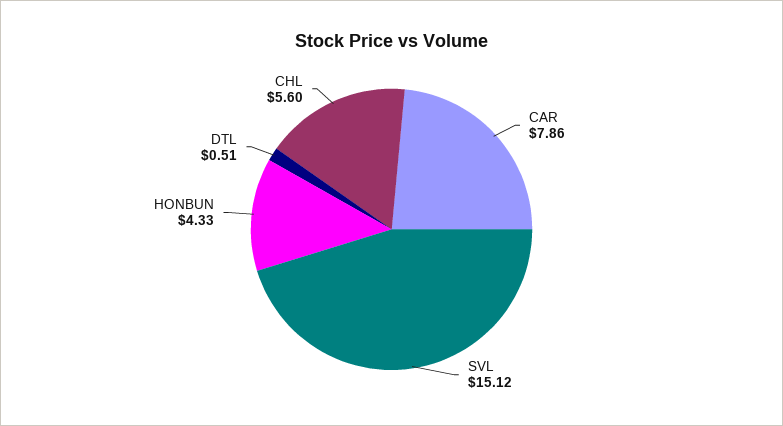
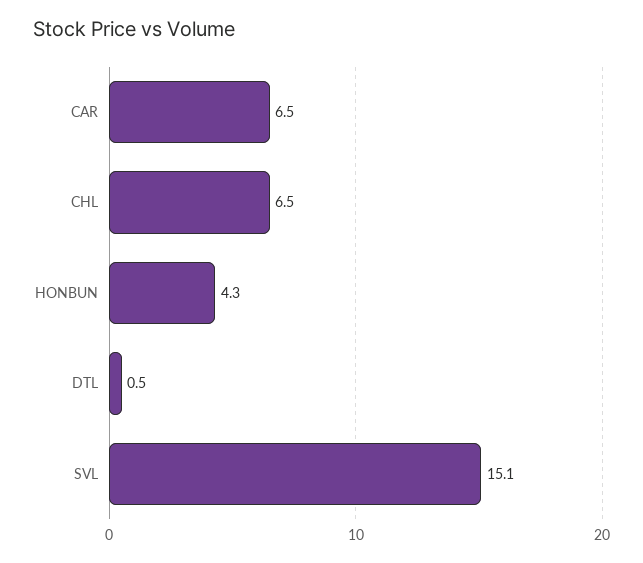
  {
-   "CAR": 7.86,
+   "CAR": 6.5,
    "SVL": 15.12,
    "HONBUN": 4.33,
    "DTL": 0.51,
-   "CHL": 5.6
+   "CHL": 6.5
  }

